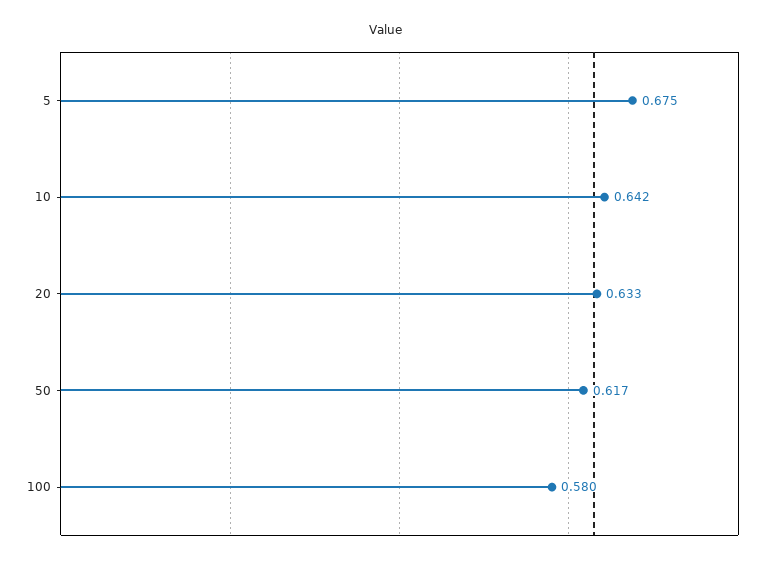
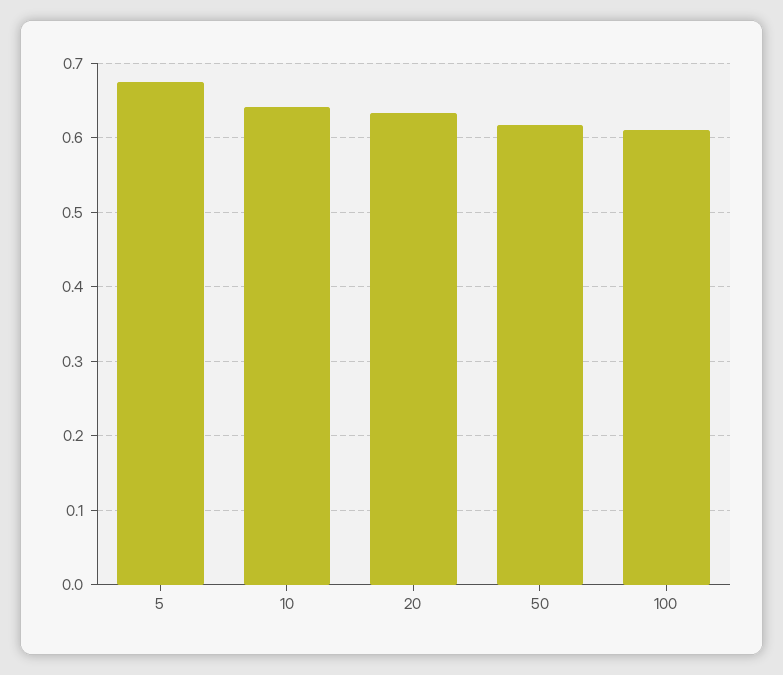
  {
    "5": 0.675,
    "10": 0.642,
    "20": 0.633,
    "50": 0.617,
-   "100": 0.58
+   "100": 0.61
  }

